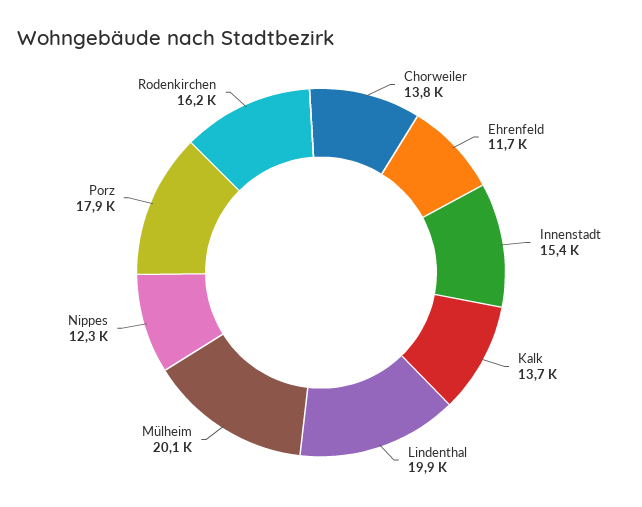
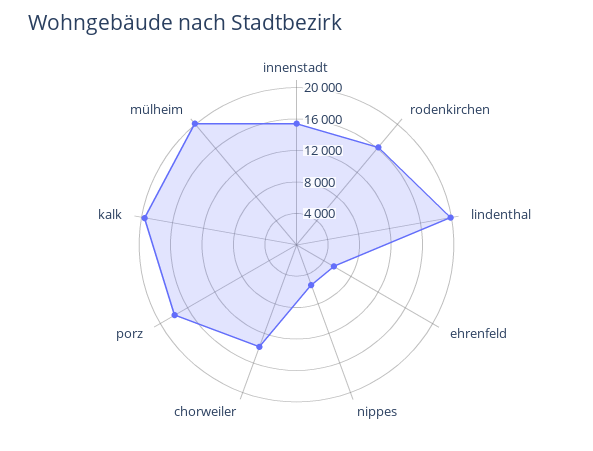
  {
    "Chorweiler": 13800,
-   "Ehrenfeld": 11700,
+   "Ehrenfeld": 6000,
    "Innenstadt": 15400,
-   "Kalk": 13700,
+   "Kalk": 20000,
    "Lindenthal": 19900,
    "Mülheim": 20100,
-   "Nippes": 12300,
+   "Nippes": 6000,
    "Porz": 17900,
    "Rodenkirchen": 16200
  }

